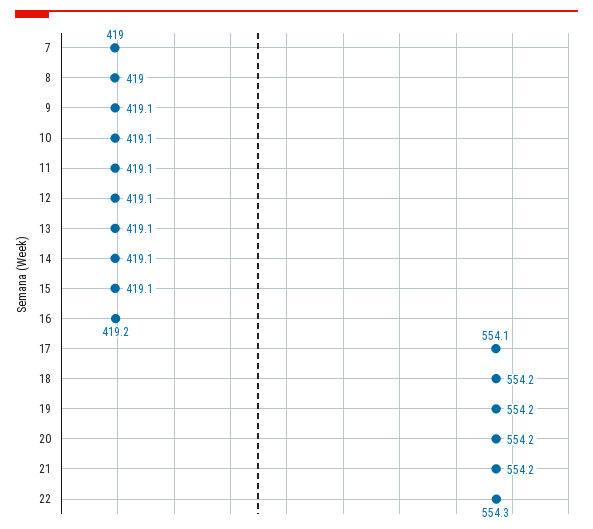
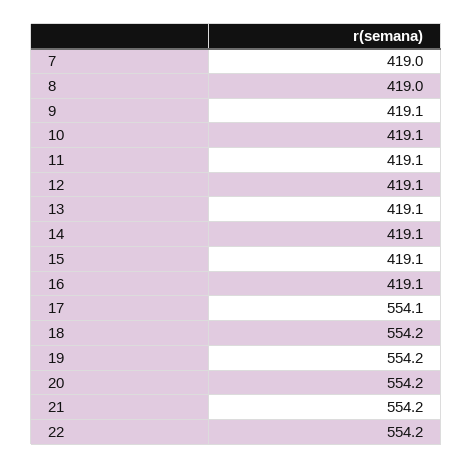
  {
    "7": 419,
    "8": 419,
    "9": 419.1,
    "10": 419.1,
    "11": 419.1,
    "12": 419.1,
    "13": 419.1,
    "14": 419.1,
    "15": 419.1,
-   "16": 419.2,
+   "16": 419.1,
    "17": 554.1,
    "18": 554.2,
    "19": 554.2,
    "20": 554.2,
    "21": 554.2,
-   "22": 554.3
+   "22": 554.2
  }

